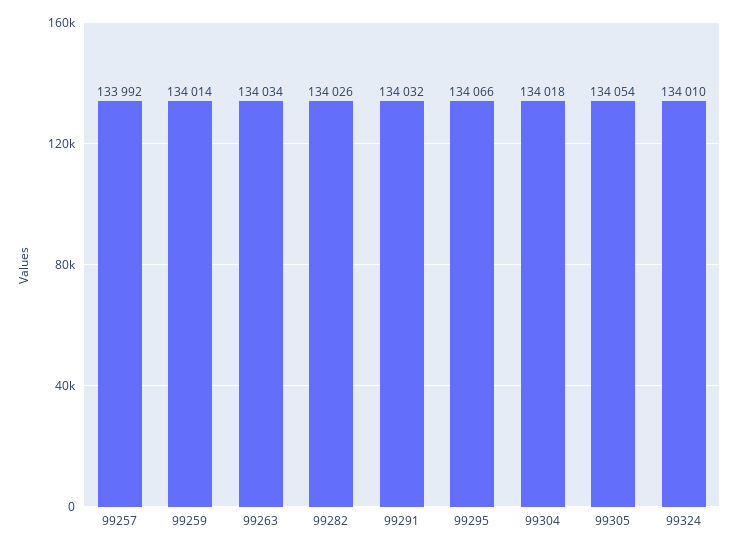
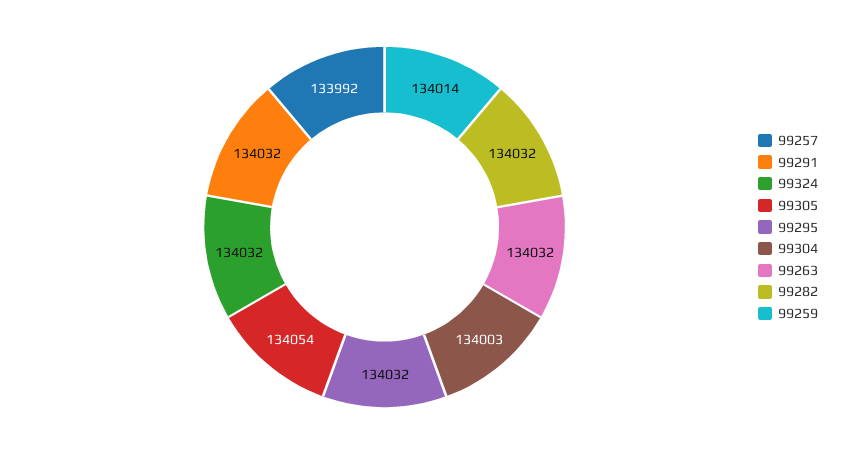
  {
    "99257": 133992,
    "99259": 134014,
-   "99263": 134034,
+   "99263": 134032,
-   "99282": 134026,
+   "99282": 134032,
    "99291": 134032,
-   "99295": 134066,
+   "99295": 134032,
-   "99304": 134018,
+   "99304": 134003,
    "99305": 134054,
-   "99324": 134010
+   "99324": 134032
  }

